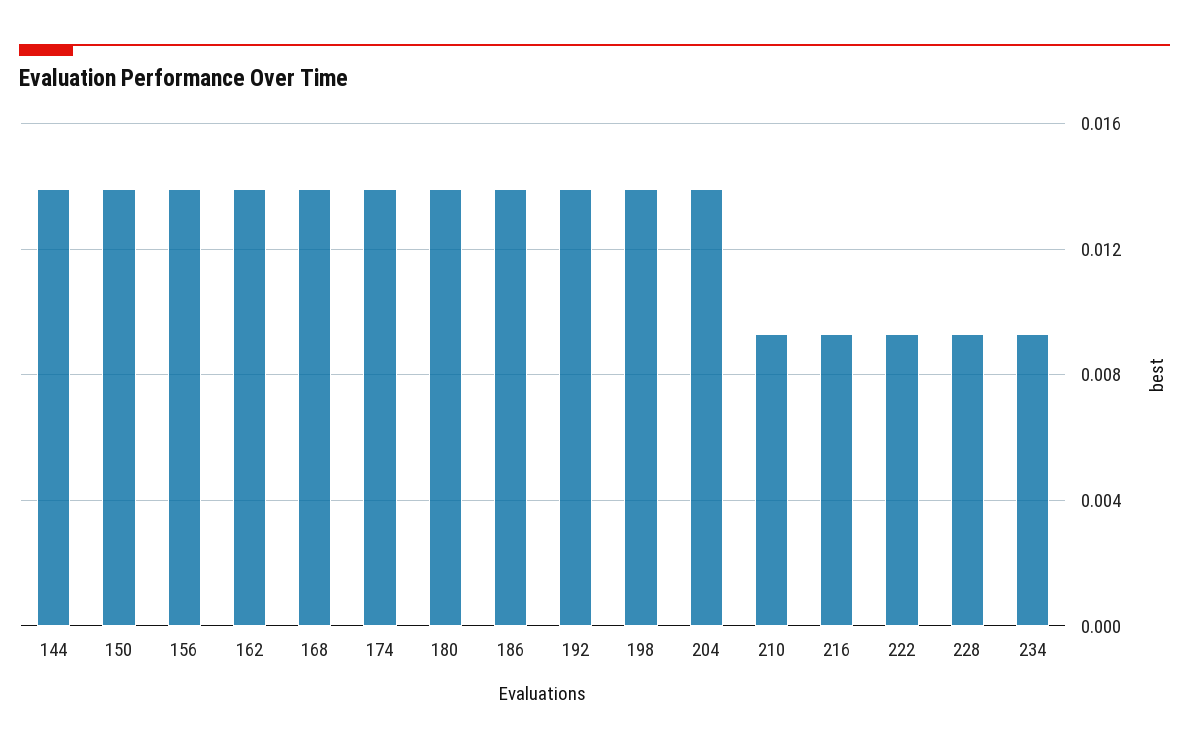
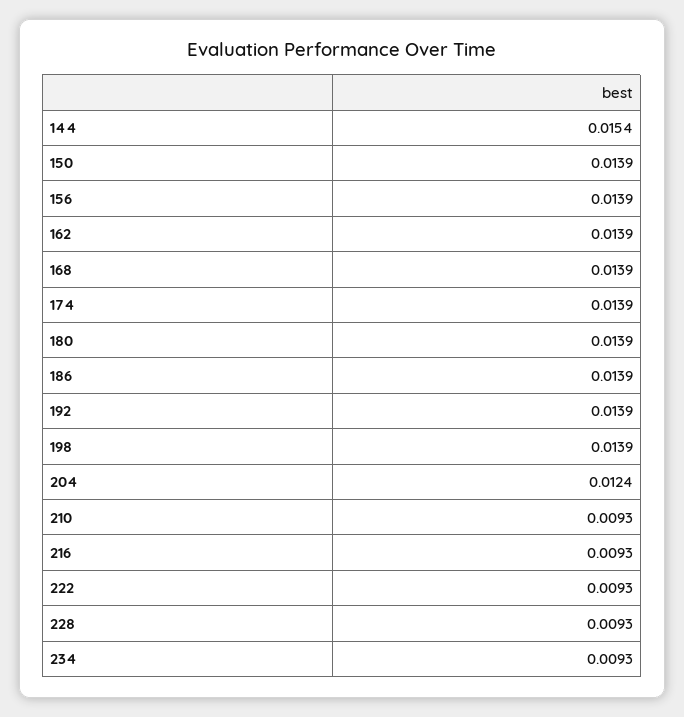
  {
-   "144": 0.014,
+   "144": 0.0154,
    "150": 0.0139,
    "156": 0.0139,
    "162": 0.0139,
    "168": 0.0139,
    "174": 0.0139,
    "180": 0.0139,
    "186": 0.0139,
    "192": 0.0139,
    "198": 0.0139,
-   "204": 0.014,
+   "204": 0.0124,
    "210": 0.0093,
    "216": 0.0093,
    "222": 0.0093,
    "228": 0.0093,
    "234": 0.0093
  }

